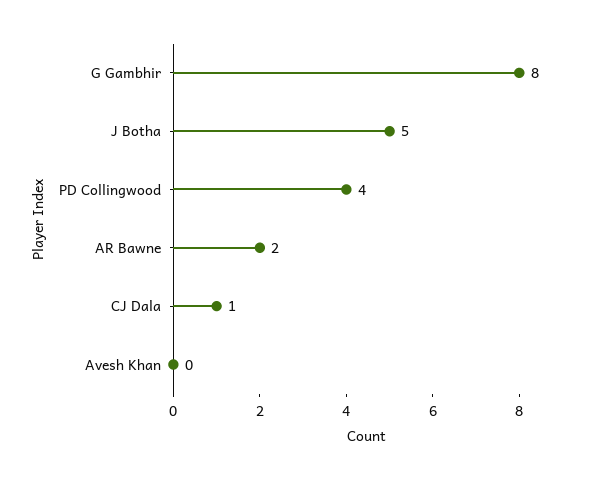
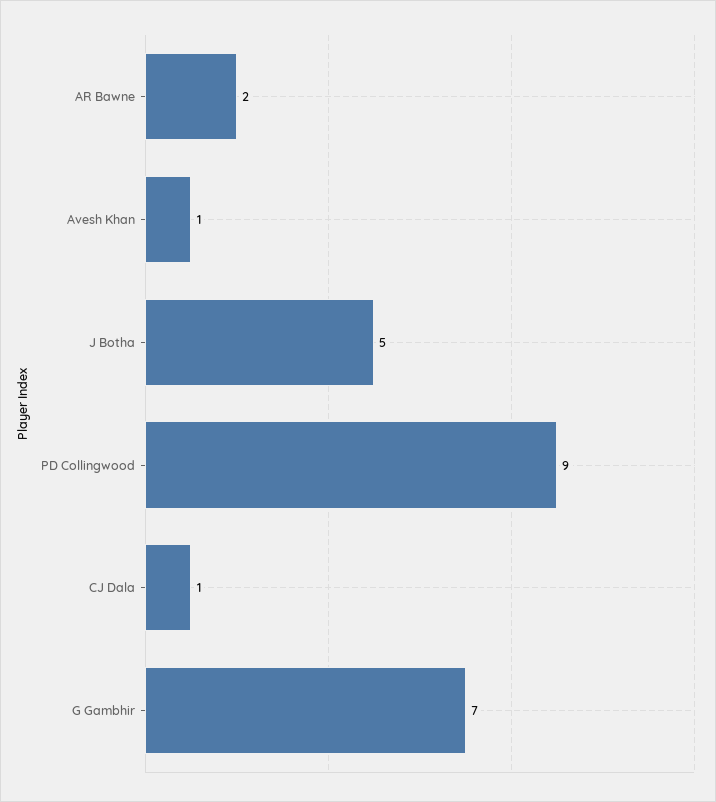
  {
-   "G Gambhir": 8,
+   "G Gambhir": 7,
    "J Botha": 5,
-   "PD Collingwood": 4,
+   "PD Collingwood": 9,
    "AR Bawne": 2,
    "CJ Dala": 1,
-   "Avesh Khan": 0
+   "Avesh Khan": 1
  }

